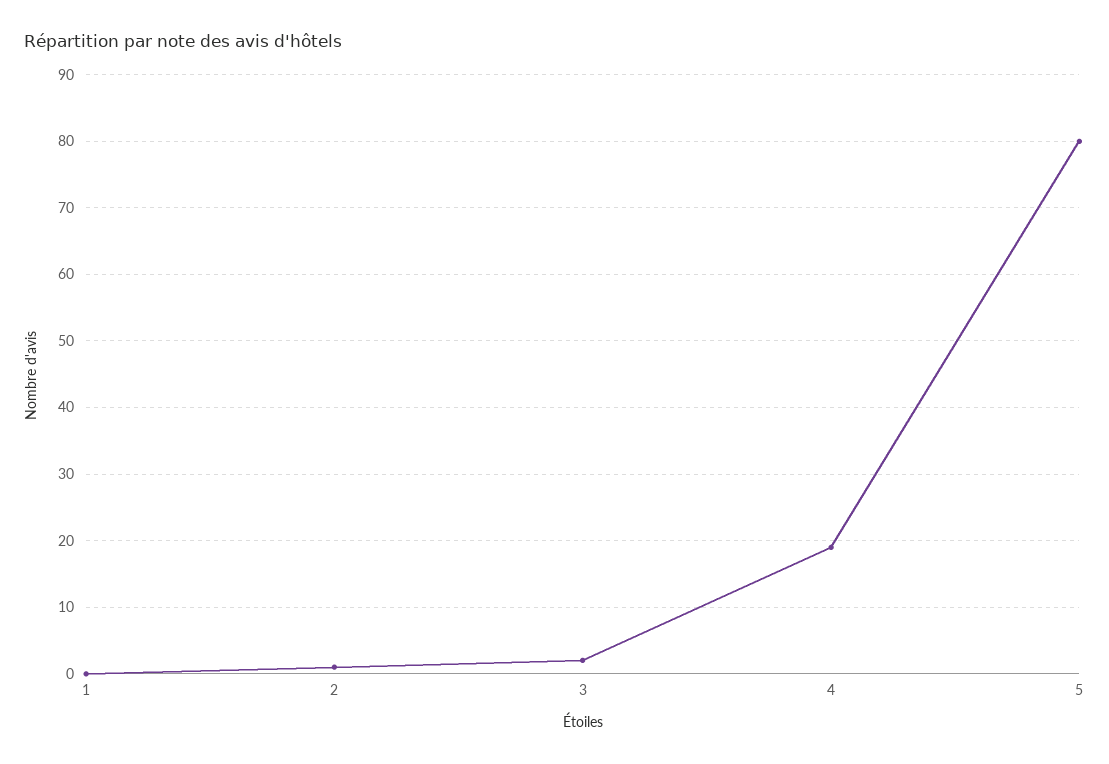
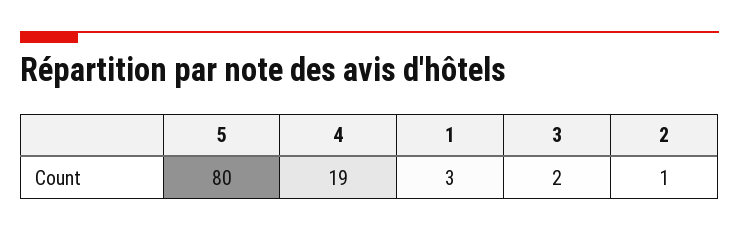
  {
-   "1": 0,
+   "1": 3,
    "2": 1,
    "3": 2,
    "4": 19,
    "5": 80
  }

